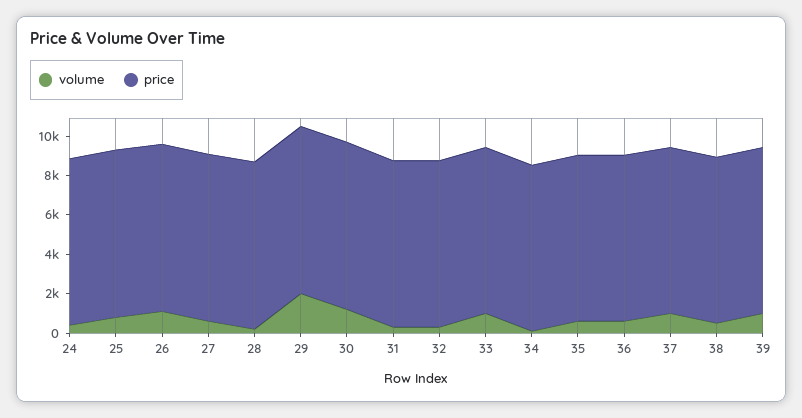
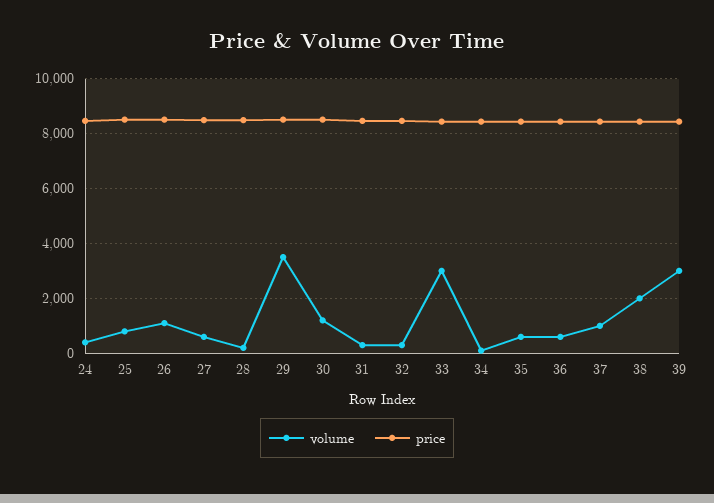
  {
    "volume": {
      "24": 500,
      "25": 750,
      "26": 1000,
      "27": 500,
      "28": 250,
-     "29": 2000,
+     "29": 3500,
      "30": 1250,
      "31": 250,
      "32": 250,
-     "33": 1000,
+     "33": 3000,
      "34": 0,
      "35": 500,
      "36": 500,
      "37": 1000,
-     "38": 500,
+     "38": 2000,
-     "39": 1000
+     "39": 3000
    },
    "price": {
      "24": 8500,
      "25": 8500,
      "26": 8500,
      "27": 8500,
      "28": 8500,
      "29": 8500,
      "30": 8500,
      "31": 8500,
      "32": 8500,
      "33": 8500,
      "34": 8500,
      "35": 8500,
      "36": 8500,
      "37": 8500,
      "38": 8500,
      "39": 8500
    }
  }

